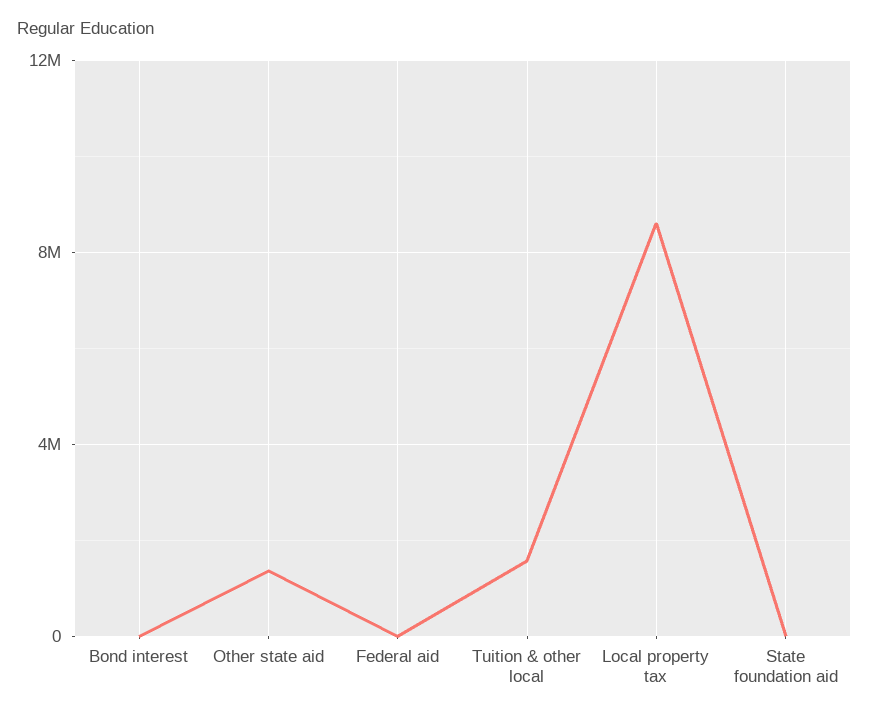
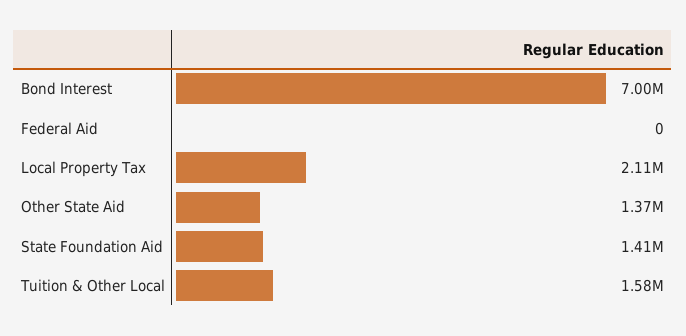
  {
-   "Bond interest": 0,
+   "Bond interest": 7000000,
    "Other state aid": 1370000,
    "Federal aid": 0,
    "Tuition & other local": 1580000,
-   "Local property tax": 8500000,
+   "Local property tax": 2110000,
-   "State foundation aid": 0
+   "State foundation aid": 1410000
  }

